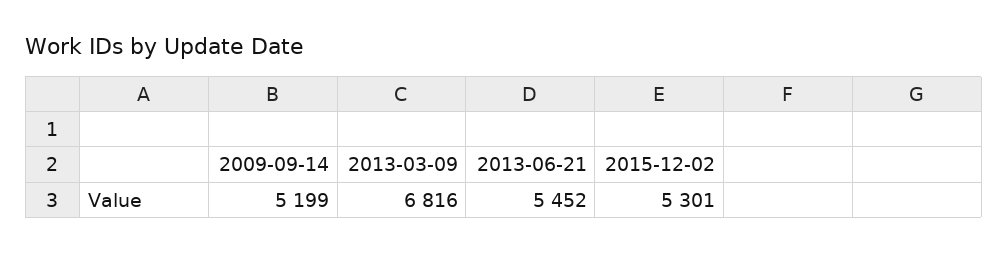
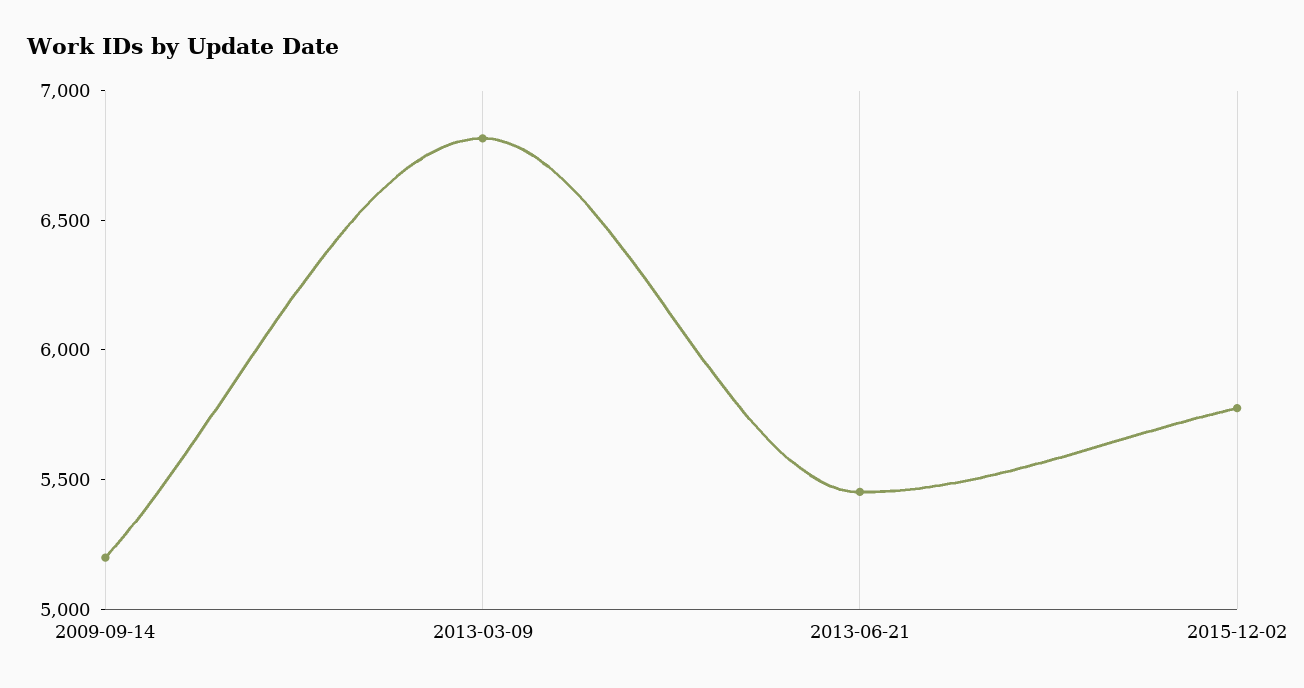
  {
    "2009-09-14": 5199,
    "2013-03-09": 6816,
    "2013-06-21": 5452,
-   "2015-12-02": 5301
+   "2015-12-02": 5800
  }

